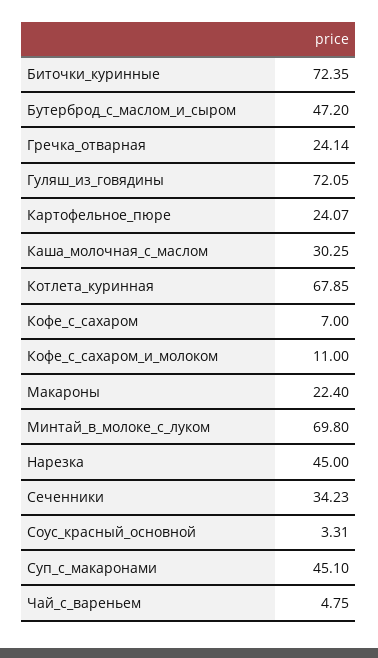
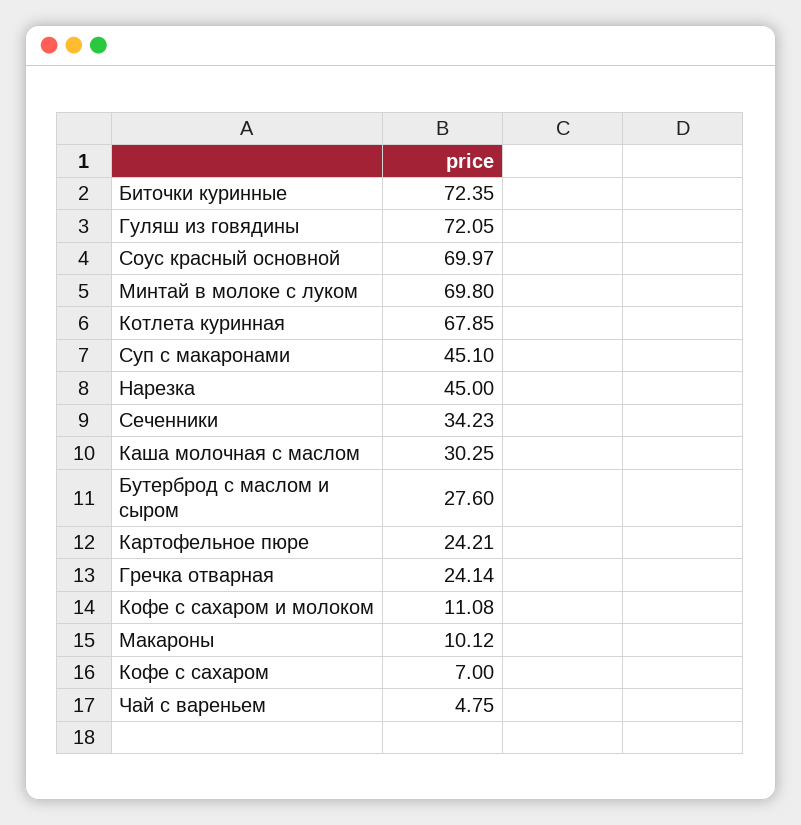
  {
    "Биточки_куринные": 72.35,
-   "Бутерброд_с_маслом_и_сыром": 47.2,
+   "Бутерброд_с_маслом_и_сыром": 27.6,
    "Гречка_отварная": 24.14,
    "Гуляш_из_говядины": 72.05,
-   "Картофельное_пюре": 24.07,
+   "Картофельное_пюре": 24.21,
    "Каша_молочная_с_маслом": 30.25,
    "Котлета_куринная": 67.85,
    "Кофе_с_сахаром": 7,
-   "Кофе_с_сахаром_и_молоком": 11,
+   "Кофе_с_сахаром_и_молоком": 11.08,
-   "Макароны": 22.4,
+   "Макароны": 10.12,
    "Минтай_в_молоке_с_луком": 69.8,
    "Нарезка": 45,
    "Сеченники": 34.23,
-   "Соус_красный_основной": 3.31,
+   "Соус_красный_основной": 69.97,
    "Суп_с_макаронами": 45.1,
    "Чай_с_вареньем": 4.75
  }

